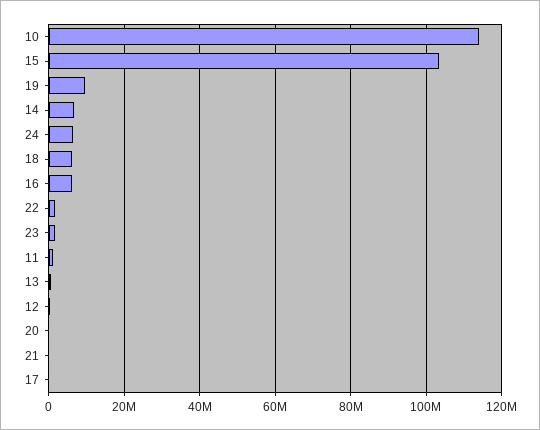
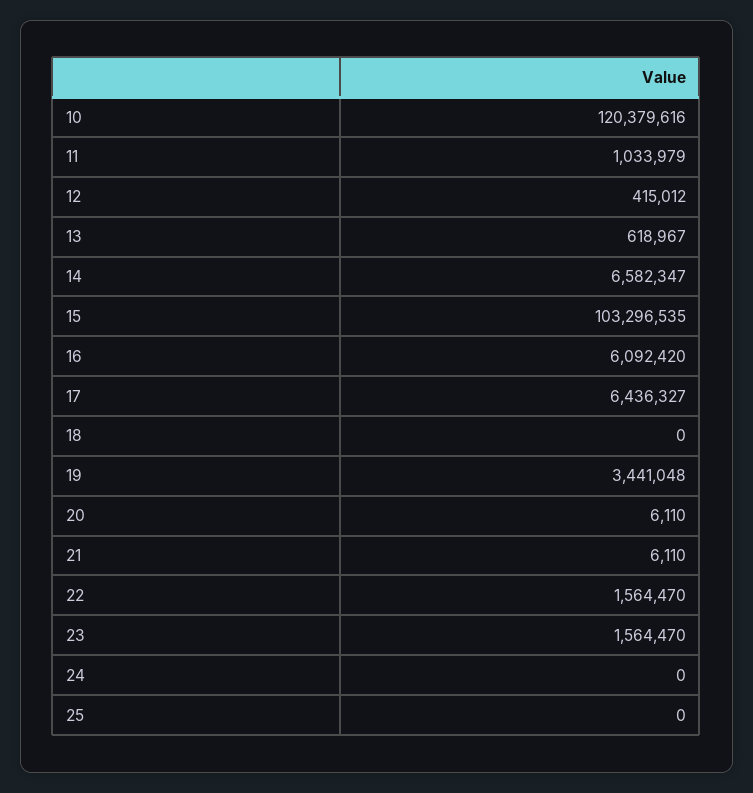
  {
-   "10": 114000000,
+   "10": 120379616,
    "15": 103296535,
-   "19": 10000000,
+   "19": 3441048,
    "14": 6582347,
-   "24": 6000000,
+   "24": 0,
-   "18": 6000000,
+   "18": 0,
    "16": 6092420,
    "22": 1564470,
    "23": 1564470,
    "11": 1033979,
    "13": 618967,
    "12": 415012,
    "20": 6110,
    "21": 6110,
-   "17": 0
+   "17": 6436327,
+   "25": 0
  }

